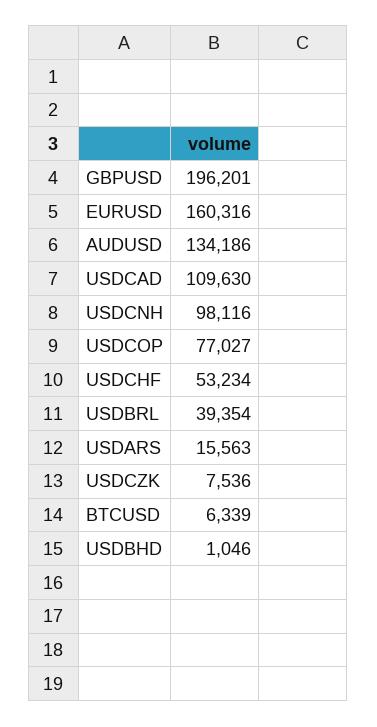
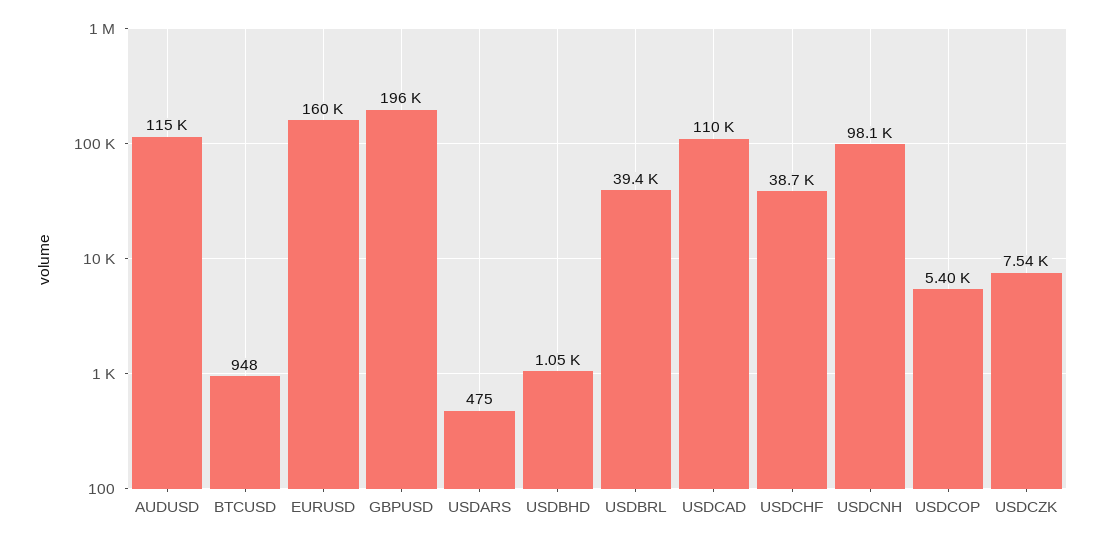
  {
    "GBPUSD": 196201,
    "EURUSD": 160316,
-   "AUDUSD": 134186,
+   "AUDUSD": 115000,
    "USDCAD": 109630,
    "USDCNH": 98116,
-   "USDCOP": 77027,
+   "USDCOP": 5400,
-   "USDCHF": 53234,
+   "USDCHF": 38700,
    "USDBRL": 39354,
-   "USDARS": 15563,
+   "USDARS": 475,
    "USDCZK": 7536,
-   "BTCUSD": 6339,
+   "BTCUSD": 948,
    "USDBHD": 1046
  }

